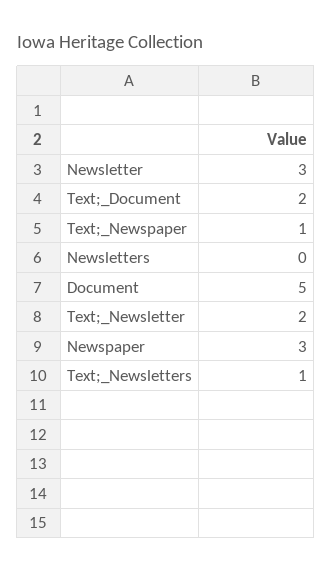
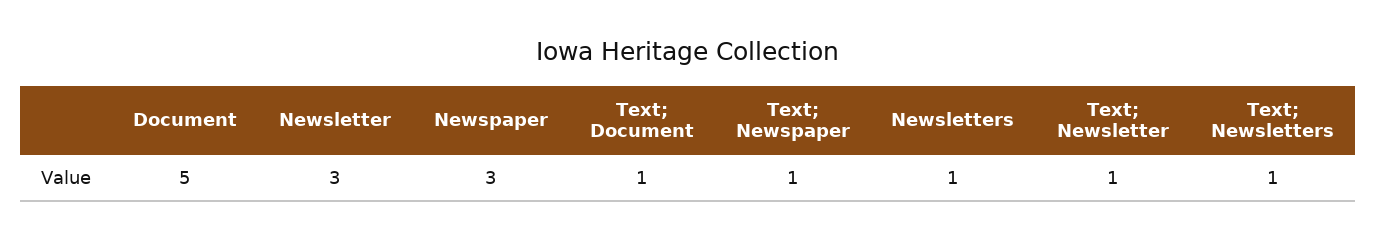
  {
    "Newsletter": 3,
-   "Text;_Document": 2,
+   "Text;_Document": 1,
    "Text;_Newspaper": 1,
-   "Newsletters": 0,
+   "Newsletters": 1,
    "Document": 5,
-   "Text;_Newsletter": 2,
+   "Text;_Newsletter": 1,
    "Newspaper": 3,
    "Text;_Newsletters": 1
  }

